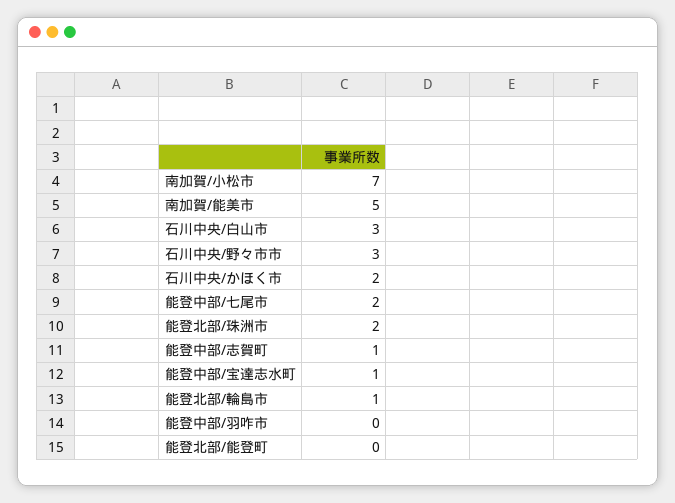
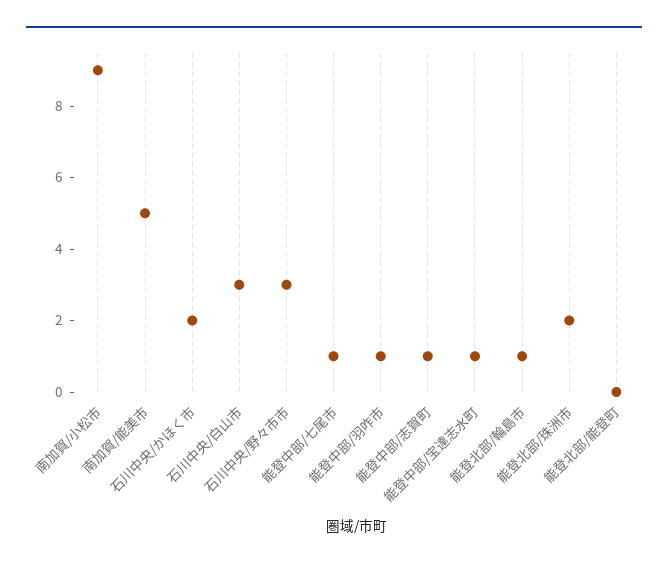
  {
-   "南加賀/小松市": 7,
+   "南加賀/小松市": 9,
    "南加賀/能美市": 5,
    "石川中央/白山市": 3,
    "石川中央/野々市市": 3,
    "石川中央/かほく市": 2,
-   "能登中部/七尾市": 2,
+   "能登中部/七尾市": 1,
    "能登北部/珠洲市": 2,
    "能登中部/志賀町": 1,
    "能登中部/宝達志水町": 1,
    "能登北部/輪島市": 1,
-   "能登中部/羽咋市": 0,
+   "能登中部/羽咋市": 1,
    "能登北部/能登町": 0
  }

